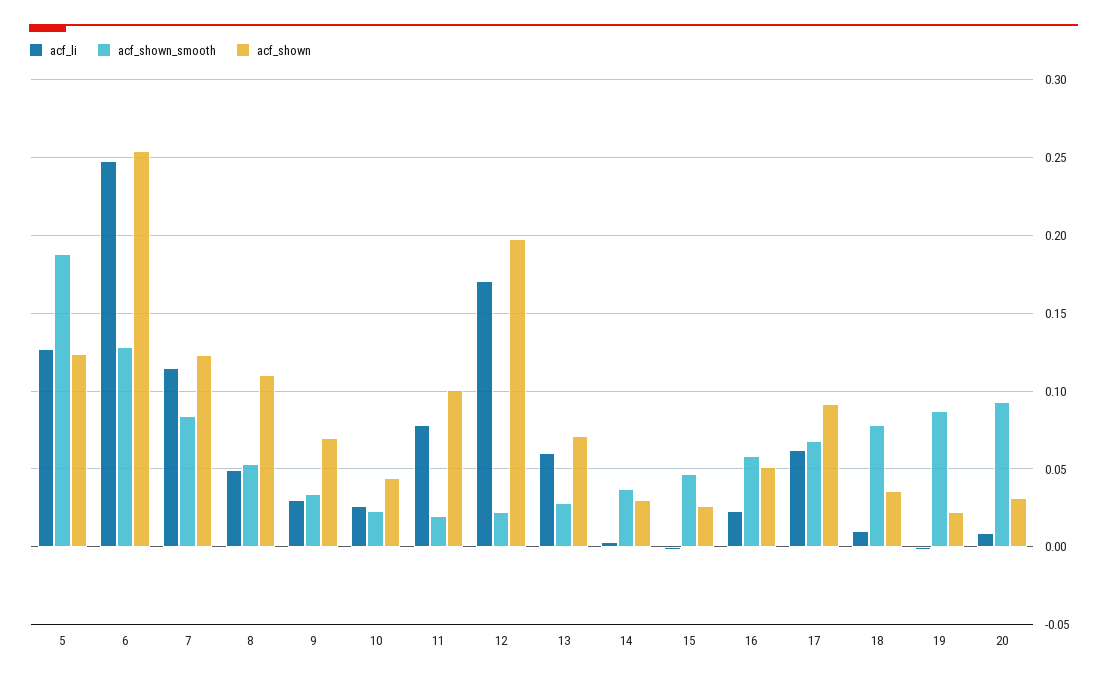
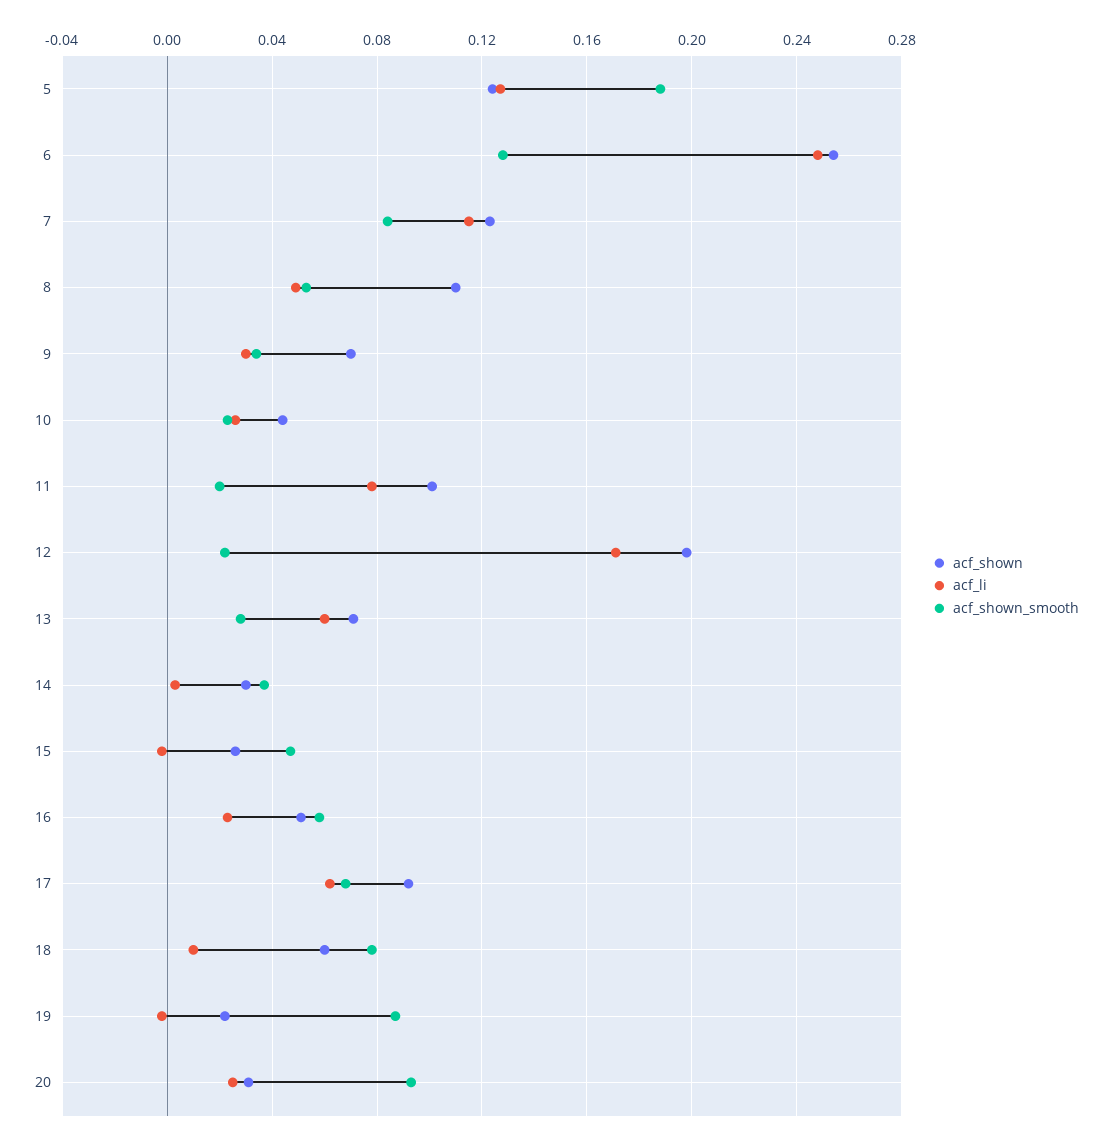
  {
    "acf_li": {
      "5": 0.125,
      "6": 0.25,
      "7": 0.115,
      "8": 0.05,
      "9": 0.03,
      "10": 0.025,
      "11": 0.08,
      "12": 0.17,
      "13": 0.06,
      "14": 0.005,
      "15": 0,
      "16": 0.025,
      "17": 0.06,
      "18": 0.01,
      "19": 0,
-     "20": 0.01
+     "20": 0.025
    },
    "acf_shown_smooth": {
      "5": 0.19,
      "6": 0.13,
      "7": 0.085,
      "8": 0.055,
      "9": 0.035,
      "10": 0.025,
      "11": 0.02,
      "12": 0.02,
      "13": 0.03,
      "14": 0.035,
      "15": 0.045,
      "16": 0.06,
      "17": 0.07,
      "18": 0.08,
      "19": 0.085,
      "20": 0.095
    },
    "acf_shown": {
      "5": 0.125,
      "6": 0.255,
      "7": 0.125,
      "8": 0.11,
      "9": 0.07,
      "10": 0.045,
      "11": 0.1,
      "12": 0.2,
      "13": 0.07,
      "14": 0.03,
      "15": 0.025,
      "16": 0.05,
      "17": 0.09,
-     "18": 0.035,
+     "18": 0.06,
      "19": 0.02,
      "20": 0.03
    }
  }

